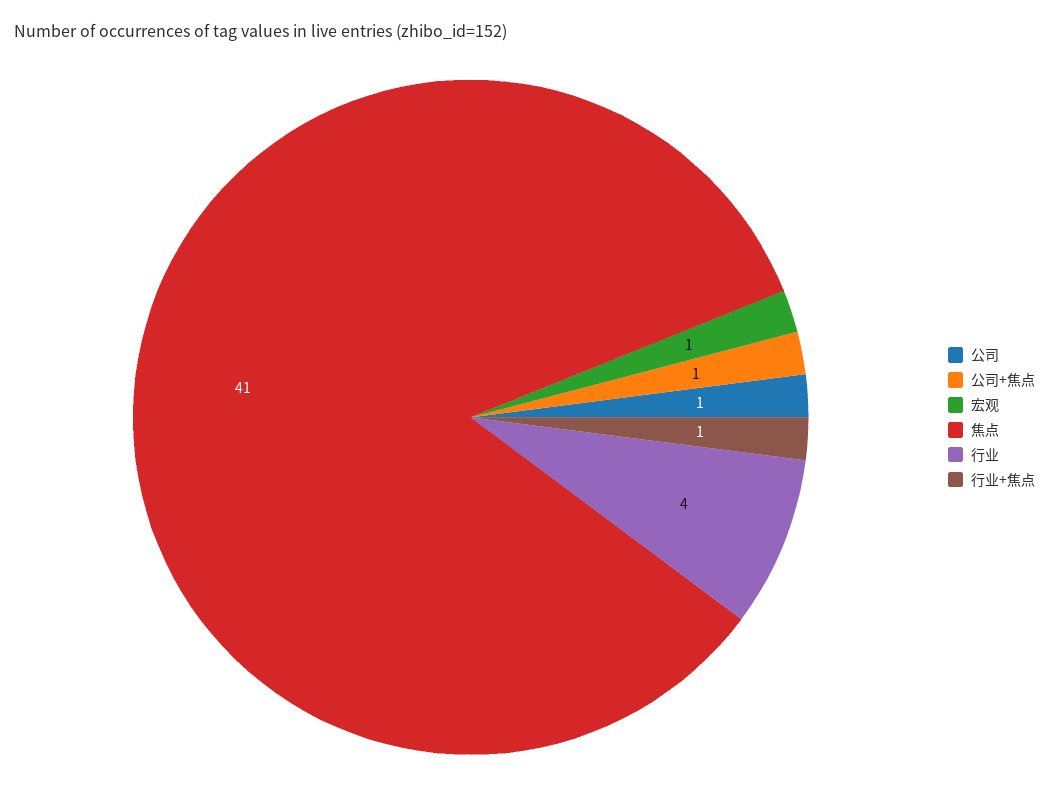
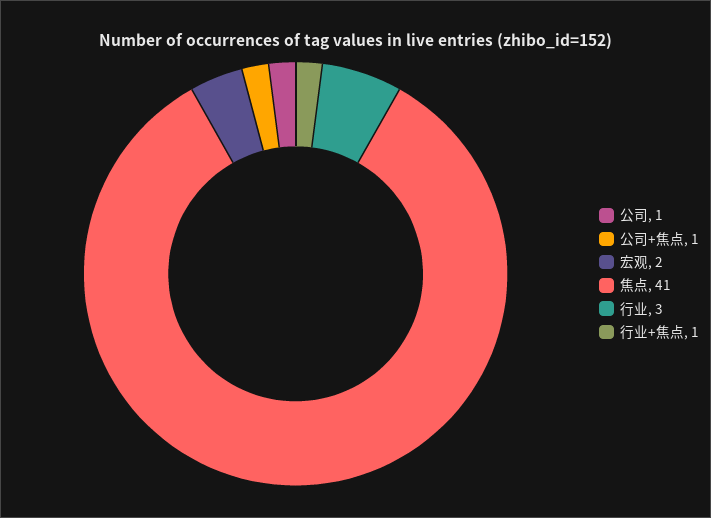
  {
    "公司": 1,
    "公司+焦点": 1,
-   "宏观": 1,
+   "宏观": 2,
    "焦点": 41,
-   "行业": 4,
+   "行业": 3,
    "行业+焦点": 1
  }

